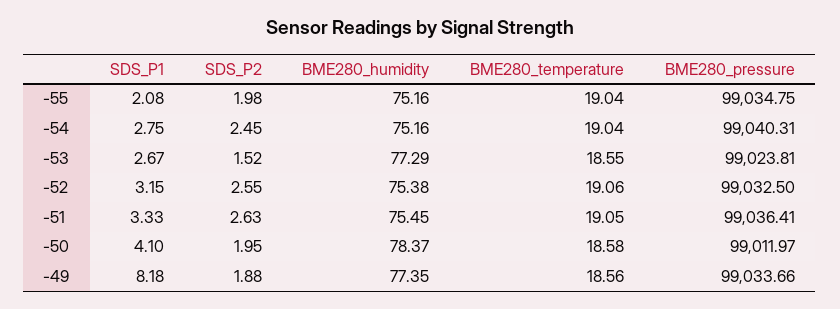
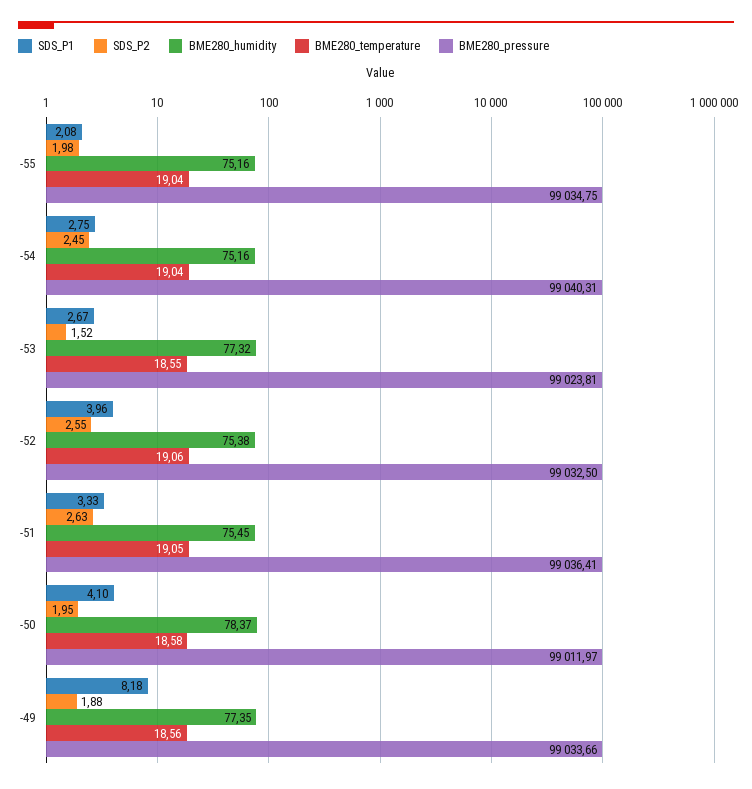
  {
    "SDS_P1": {
      "-55": 2.08,
      "-54": 2.75,
      "-53": 2.67,
-     "-52": 3.15,
+     "-52": 3.96,
      "-51": 3.33,
      "-50": 4.1,
      "-49": 8.18
    },
    "SDS_P2": {
      "-55": 1.98,
      "-54": 2.45,
      "-53": 1.52,
      "-52": 2.55,
      "-51": 2.63,
      "-50": 1.95,
      "-49": 1.88
    },
    "BME280_humidity": {
      "-55": 75.16,
      "-54": 75.16,
-     "-53": 77.29,
+     "-53": 77.32,
      "-52": 75.38,
      "-51": 75.45,
      "-50": 78.37,
      "-49": 77.35
    },
    "BME280_temperature": {
      "-55": 19.04,
      "-54": 19.04,
      "-53": 18.55,
      "-52": 19.06,
      "-51": 19.05,
      "-50": 18.58,
      "-49": 18.56
    },
    "BME280_pressure": {
      "-55": 99034.75,
      "-54": 99040.31,
      "-53": 99023.81,
      "-52": 99032.5,
      "-51": 99036.41,
      "-50": 99011.97,
      "-49": 99033.66
    }
  }

